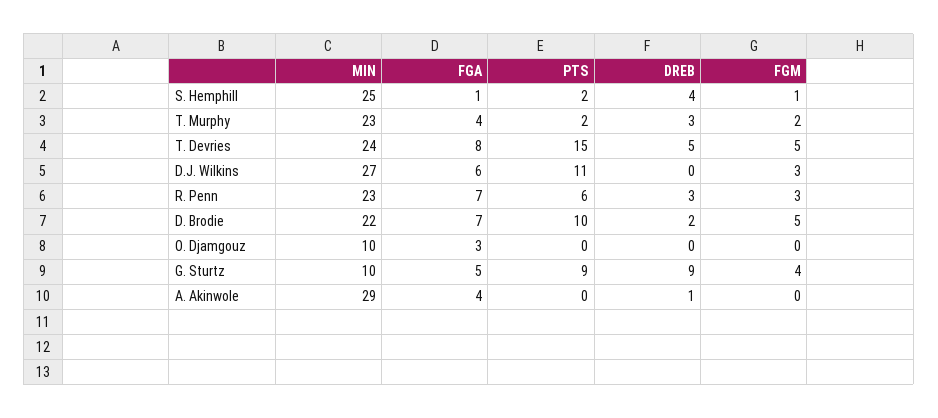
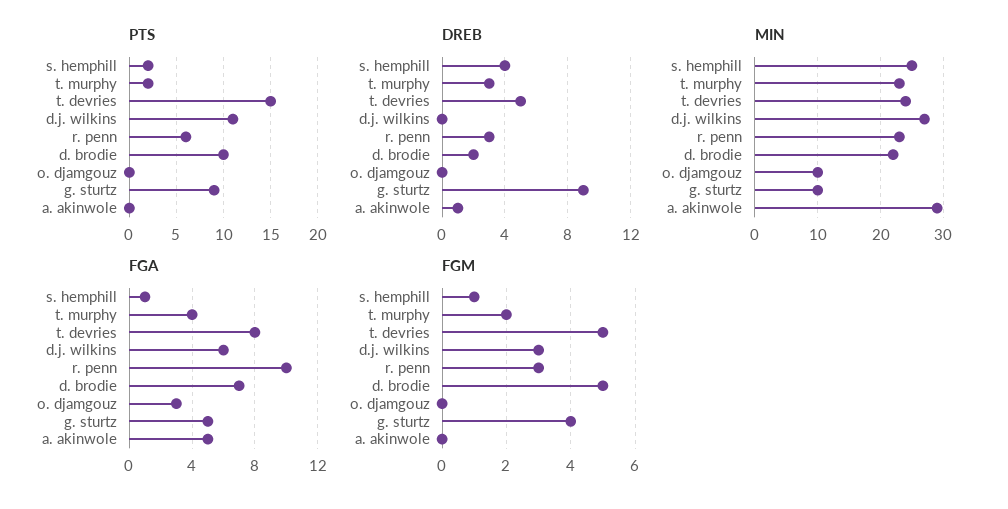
  {
    "MIN": {
      "S. Hemphill": 25,
      "T. Murphy": 23,
      "T. Devries": 24,
      "D.J. Wilkins": 27,
      "R. Penn": 23,
      "D. Brodie": 22,
      "O. Djamgouz": 10,
      "G. Sturtz": 10,
      "A. Akinwole": 29
    },
    "FGA": {
      "S. Hemphill": 1,
      "T. Murphy": 4,
      "T. Devries": 8,
      "D.J. Wilkins": 6,
-     "R. Penn": 7,
+     "R. Penn": 10,
      "D. Brodie": 7,
      "O. Djamgouz": 3,
      "G. Sturtz": 5,
-     "A. Akinwole": 4
+     "A. Akinwole": 5
    },
    "PTS": {
      "S. Hemphill": 2,
      "T. Murphy": 2,
      "T. Devries": 15,
      "D.J. Wilkins": 11,
      "R. Penn": 6,
      "D. Brodie": 10,
      "O. Djamgouz": 0,
      "G. Sturtz": 9,
      "A. Akinwole": 0
    },
    "DREB": {
      "S. Hemphill": 4,
      "T. Murphy": 3,
      "T. Devries": 5,
      "D.J. Wilkins": 0,
      "R. Penn": 3,
      "D. Brodie": 2,
      "O. Djamgouz": 0,
      "G. Sturtz": 9,
      "A. Akinwole": 1
    },
    "FGM": {
      "S. Hemphill": 1,
      "T. Murphy": 2,
      "T. Devries": 5,
      "D.J. Wilkins": 3,
      "R. Penn": 3,
      "D. Brodie": 5,
      "O. Djamgouz": 0,
      "G. Sturtz": 4,
      "A. Akinwole": 0
    }
  }

